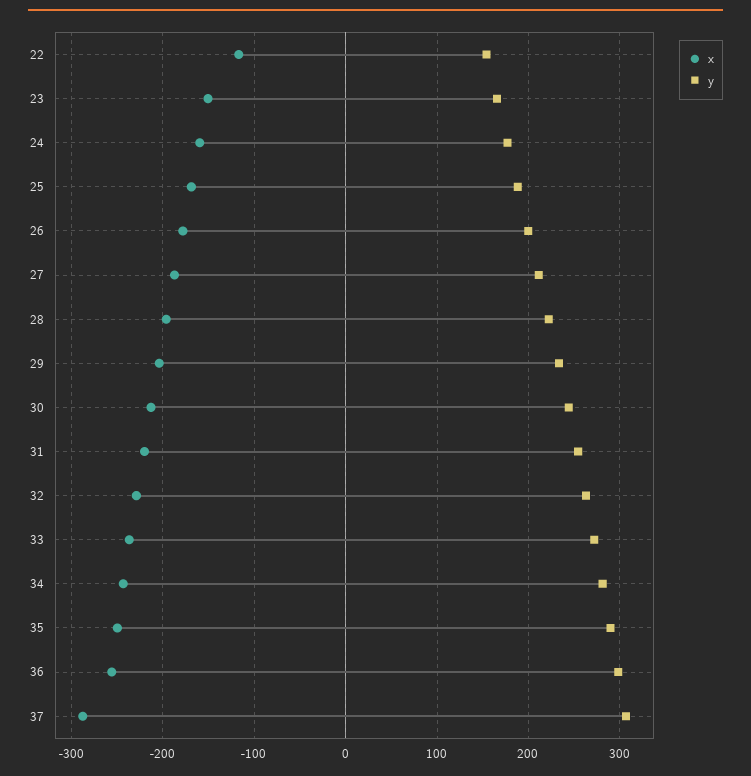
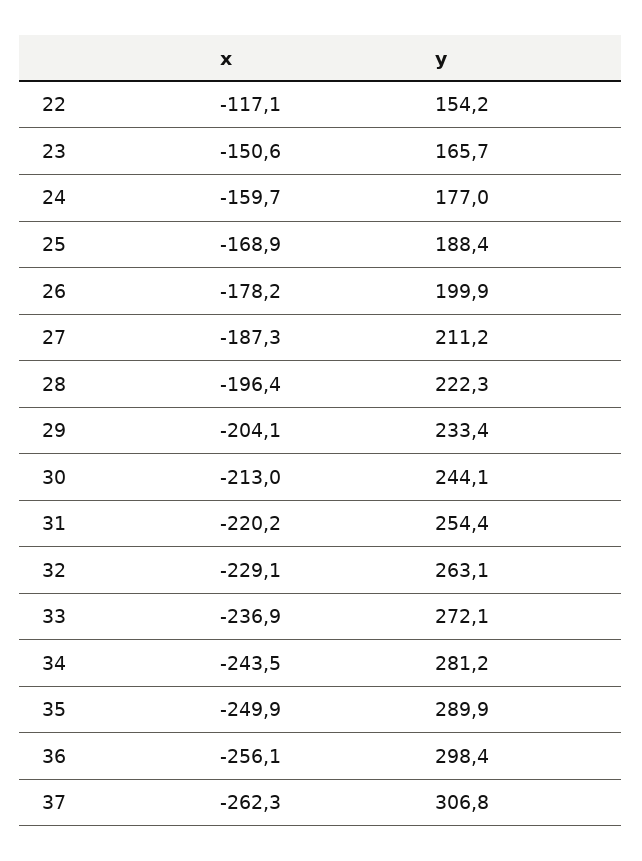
  {
    "x": {
      "22": -117.1,
      "23": -150.6,
      "24": -159.7,
      "25": -168.9,
      "26": -178.2,
      "27": -187.3,
      "28": -196.4,
      "29": -204.1,
      "30": -213,
      "31": -220.2,
      "32": -229.1,
      "33": -236.9,
      "34": -243.5,
      "35": -249.9,
      "36": -256.1,
-     "37": -290
+     "37": -262.3
    },
    "y": {
      "22": 154.2,
      "23": 165.7,
      "24": 177,
      "25": 188.4,
      "26": 199.9,
      "27": 211.2,
      "28": 222.3,
      "29": 233.4,
      "30": 244.1,
      "31": 254.4,
      "32": 263.1,
      "33": 272.1,
      "34": 281.2,
      "35": 289.9,
      "36": 298.4,
      "37": 306.8
    }
  }

